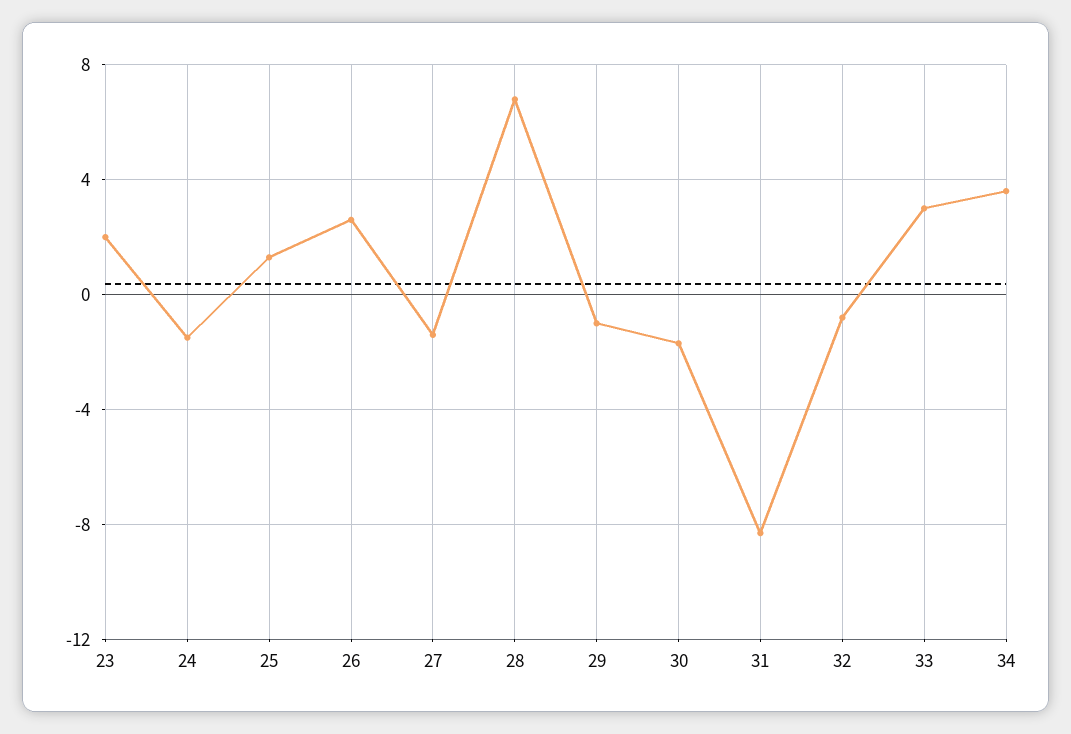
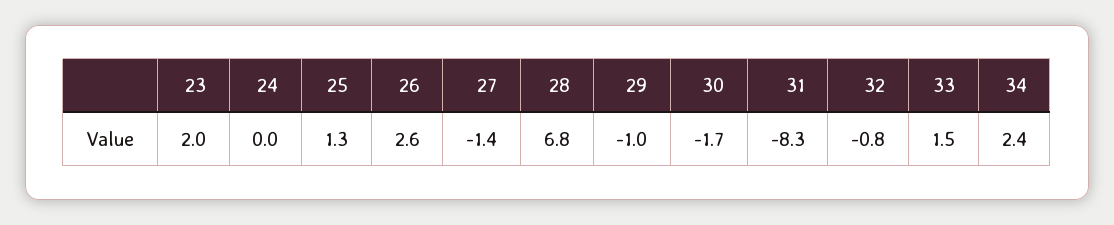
  {
    "23": 2,
-   "24": -1.5,
+   "24": 0,
    "25": 1.3,
    "26": 2.6,
    "27": -1.4,
    "28": 6.8,
    "29": -1,
    "30": -1.7,
    "31": -8.3,
    "32": -0.8,
-   "33": 3,
+   "33": 1.5,
-   "34": 3.5
+   "34": 2.4
  }

